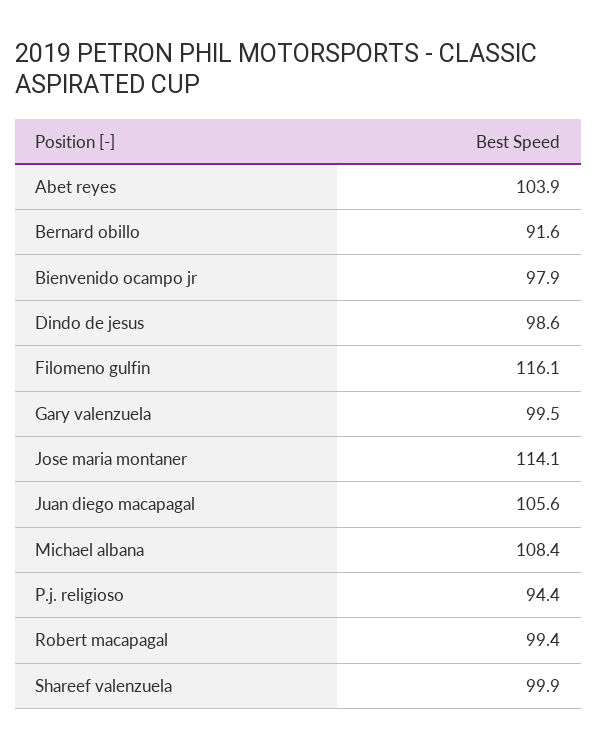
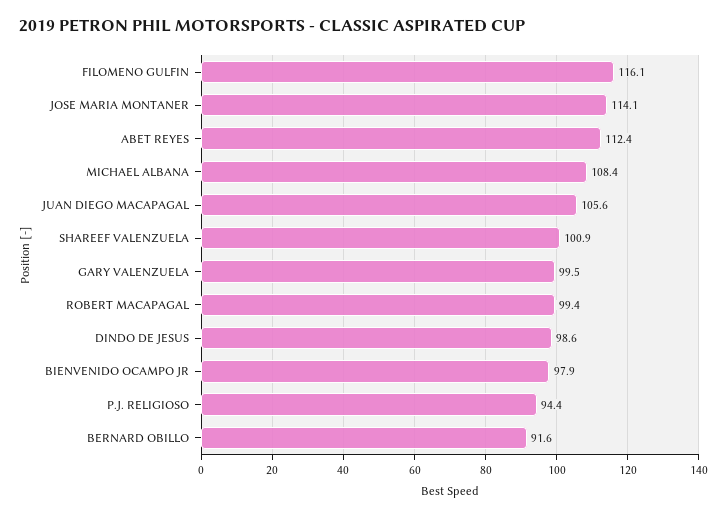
  {
-   "Abet reyes": 103.9,
+   "Abet reyes": 112.4,
    "Bernard obillo": 91.6,
    "Bienvenido ocampo jr": 97.9,
    "Dindo de jesus": 98.6,
    "Filomeno gulfin": 116.1,
    "Gary valenzuela": 99.5,
    "Jose maria montaner": 114.1,
    "Juan diego macapagal": 105.6,
    "Michael albana": 108.4,
    "P.j. religioso": 94.4,
    "Robert macapagal": 99.4,
-   "Shareef valenzuela": 99.9
+   "Shareef valenzuela": 100.9
  }

